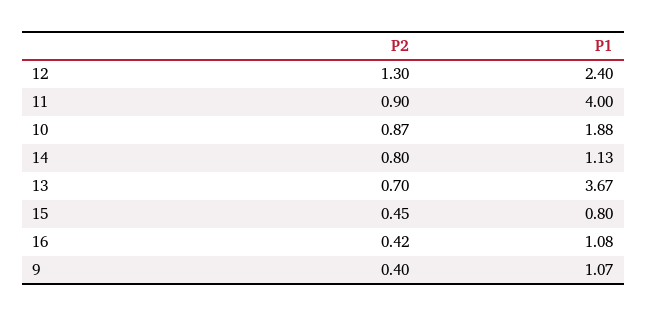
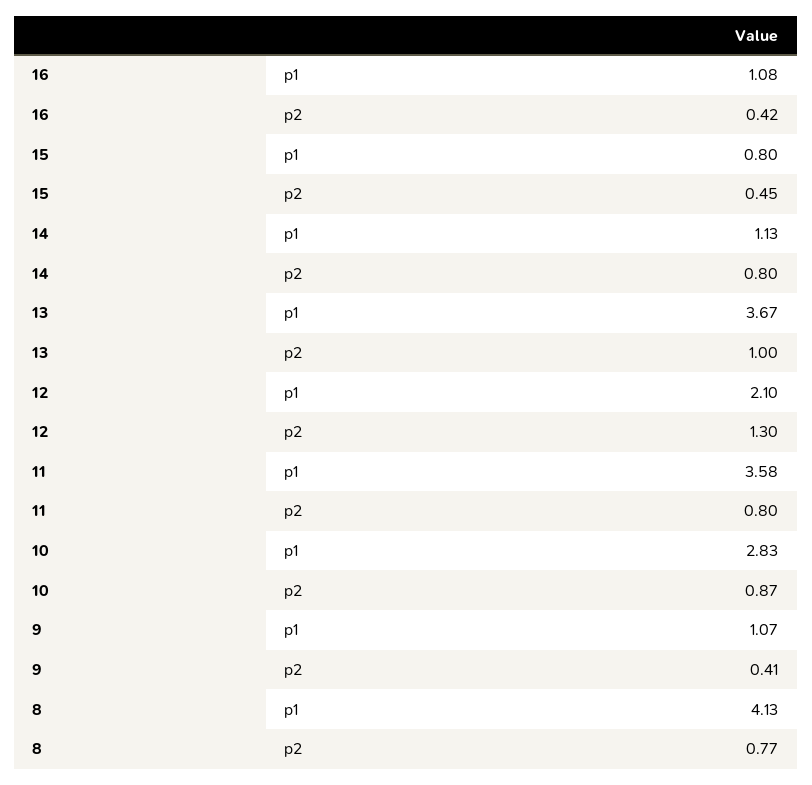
  {
    "P2": {
      "12": 1.3,
-     "11": 0.9,
+     "11": 0.8,
      "10": 0.87,
      "14": 0.8,
-     "13": 0.7,
+     "13": 1,
      "15": 0.45,
      "16": 0.42,
-     "9": 0.4
+     "9": 0.41,
+     "8": 0.77
    },
    "P1": {
-     "12": 2.4,
+     "12": 2.1,
-     "11": 4,
+     "11": 3.58,
-     "10": 1.88,
+     "10": 2.83,
      "14": 1.13,
      "13": 3.67,
      "15": 0.8,
      "16": 1.08,
-     "9": 1.07
+     "9": 1.07,
+     "8": 4.13
    }
  }

